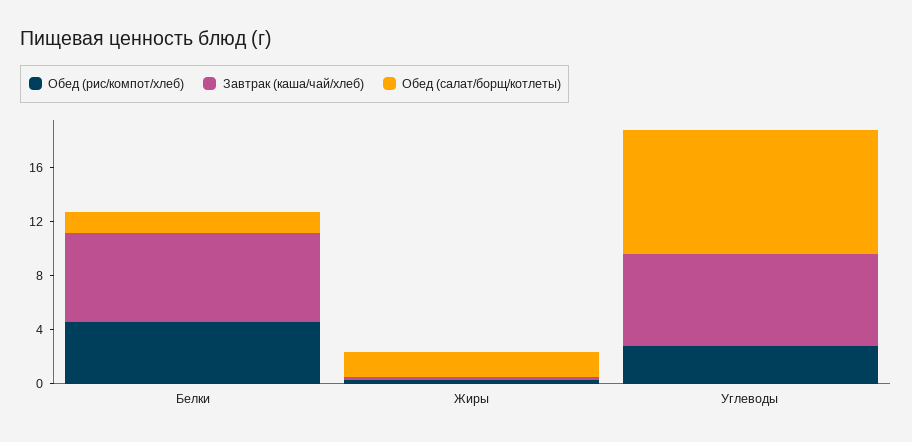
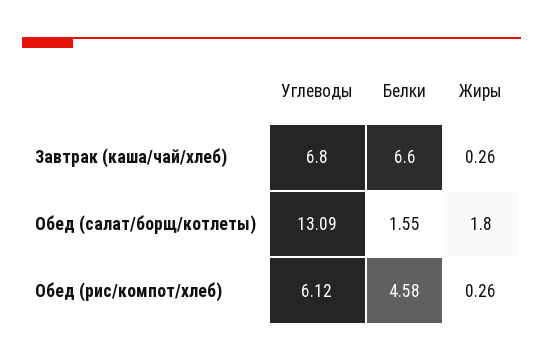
  {
    "Обед (рис/компот/хлеб)": {
      "Белки": 4.58,
      "Жиры": 0.26,
-     "Углеводы": 3
+     "Углеводы": 6.12
    },
    "Завтрак (каша/чай/хлеб)": {
      "Белки": 6.6,
      "Жиры": 0.26,
      "Углеводы": 6.8
    },
    "Обед (салат/борщ/котлеты)": {
      "Белки": 1.55,
      "Жиры": 1.8,
-     "Углеводы": 9
+     "Углеводы": 13.09
    }
  }

